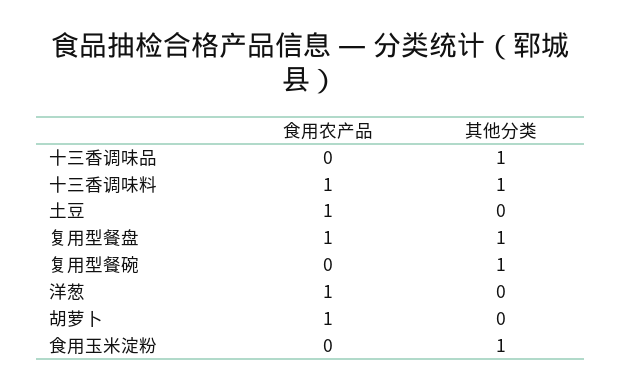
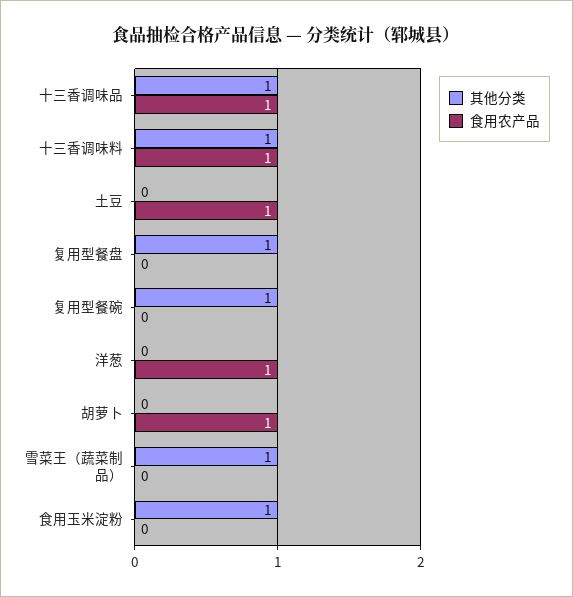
  {
    "食用农产品": {
-     "十三香调味品": 0,
+     "十三香调味品": 1,
      "十三香调味料": 1,
      "土豆": 1,
-     "复用型餐盘": 1,
+     "复用型餐盘": 0,
      "复用型餐碗": 0,
      "洋葱": 1,
      "胡萝卜": 1,
-     "食用玉米淀粉": 0
+     "食用玉米淀粉": 0,
+     "雪菜王（蔬菜制品）": 0
    },
    "其他分类": {
      "十三香调味品": 1,
      "十三香调味料": 1,
      "土豆": 0,
      "复用型餐盘": 1,
      "复用型餐碗": 1,
      "洋葱": 0,
      "胡萝卜": 0,
-     "食用玉米淀粉": 1
+     "食用玉米淀粉": 1,
+     "雪菜王（蔬菜制品）": 1
    }
  }

